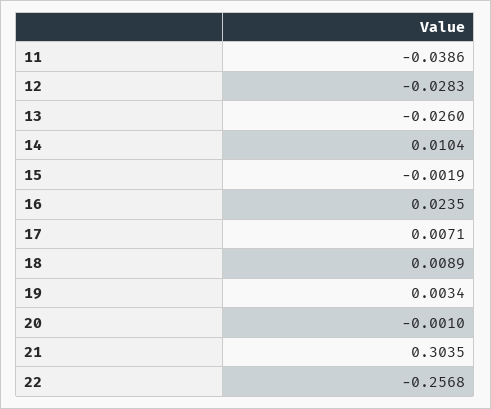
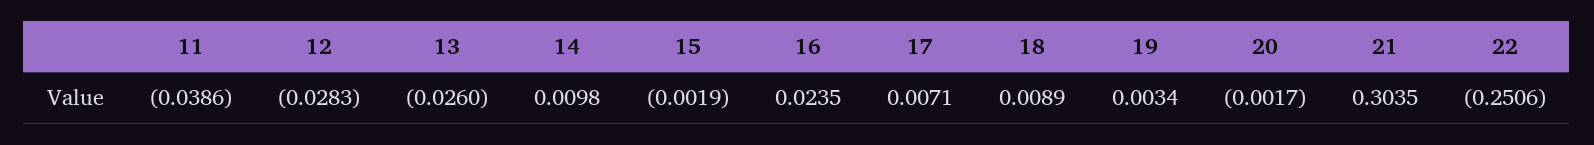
  {
    "11": -0.0386,
    "12": -0.0283,
    "13": -0.026,
-   "14": 0.0104,
+   "14": 0.0098,
    "15": -0.0019,
    "16": 0.0235,
    "17": 0.0071,
    "18": 0.0089,
    "19": 0.0034,
-   "20": -0.001,
+   "20": -0.0017,
    "21": 0.3035,
-   "22": -0.2568
+   "22": -0.2506
  }

